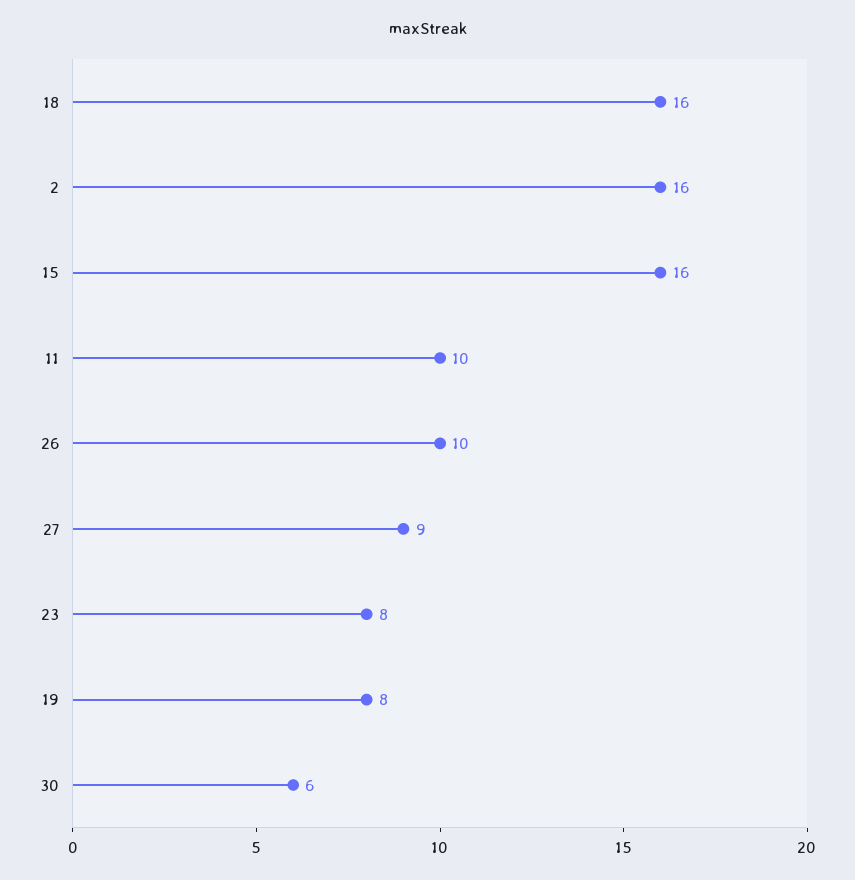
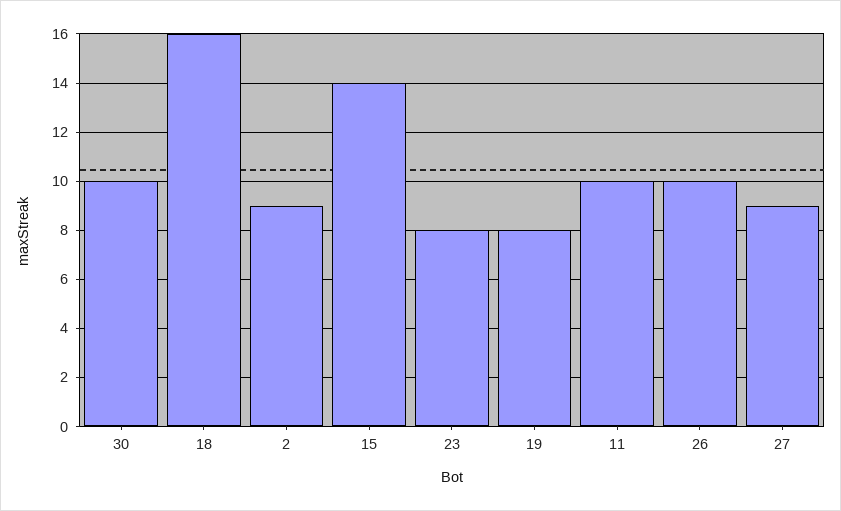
  {
    "18": 16,
-   "2": 16,
+   "2": 9,
-   "15": 16,
+   "15": 14,
    "11": 10,
    "26": 10,
    "27": 9,
    "23": 8,
    "19": 8,
-   "30": 6
+   "30": 10
  }

